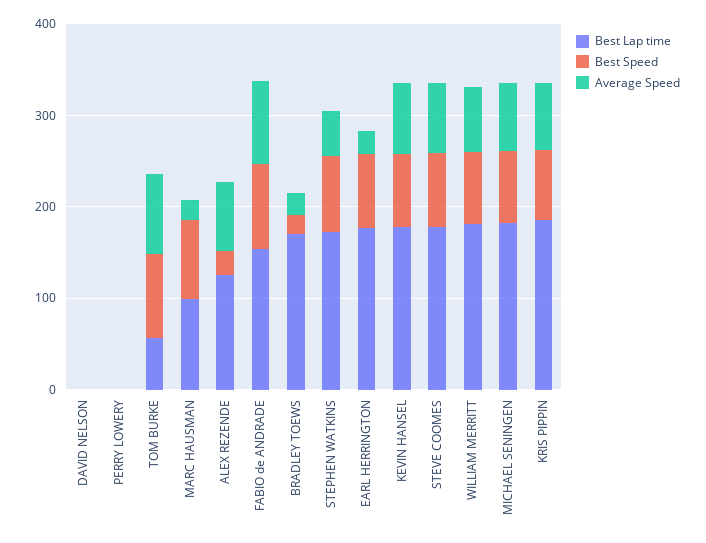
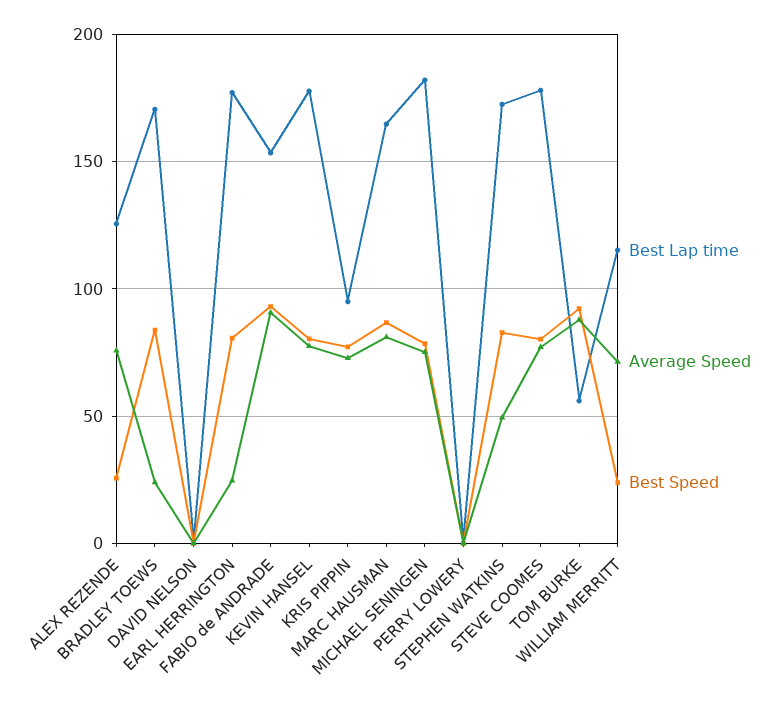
  {
    "Best Lap time": {
      "DAVID NELSON": 0,
      "PERRY LOWERY": 0,
      "TOM BURKE": 55,
-     "MARC HAUSMAN": 100,
+     "MARC HAUSMAN": 165,
      "ALEX REZENDE": 125,
      "FABIO de ANDRADE": 155,
      "BRADLEY TOEWS": 170,
      "STEPHEN WATKINS": 175,
      "EARL HERRINGTON": 175,
      "KEVIN HANSEL": 180,
      "STEVE COOMES": 180,
-     "WILLIAM MERRITT": 180,
+     "WILLIAM MERRITT": 115,
      "MICHAEL SENINGEN": 180,
-     "KRIS PIPPIN": 180
+     "KRIS PIPPIN": 95
    },
    "Best Speed": {
      "DAVID NELSON": 0,
      "PERRY LOWERY": 0,
      "TOM BURKE": 90,
      "MARC HAUSMAN": 85,
      "ALEX REZENDE": 25,
      "FABIO de ANDRADE": 95,
-     "BRADLEY TOEWS": 20,
+     "BRADLEY TOEWS": 85,
      "STEPHEN WATKINS": 85,
      "EARL HERRINGTON": 80,
      "KEVIN HANSEL": 80,
      "STEVE COOMES": 80,
-     "WILLIAM MERRITT": 80,
+     "WILLIAM MERRITT": 25,
      "MICHAEL SENINGEN": 80,
      "KRIS PIPPIN": 75
    },
    "Average Speed": {
      "DAVID NELSON": 0,
      "PERRY LOWERY": 0,
      "TOM BURKE": 90,
-     "MARC HAUSMAN": 20,
+     "MARC HAUSMAN": 80,
      "ALEX REZENDE": 75,
      "FABIO de ANDRADE": 90,
      "BRADLEY TOEWS": 25,
      "STEPHEN WATKINS": 50,
      "EARL HERRINGTON": 25,
      "KEVIN HANSEL": 80,
      "STEVE COOMES": 75,
      "WILLIAM MERRITT": 70,
      "MICHAEL SENINGEN": 75,
      "KRIS PIPPIN": 75
    }
  }

